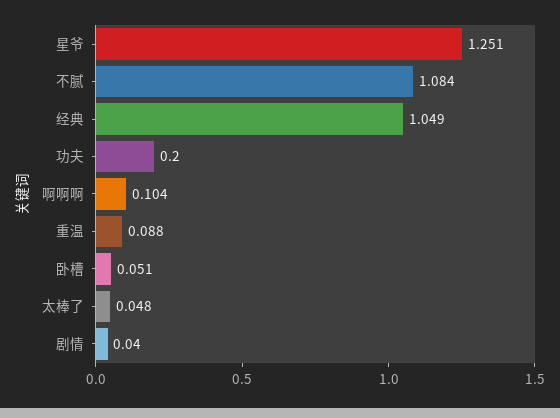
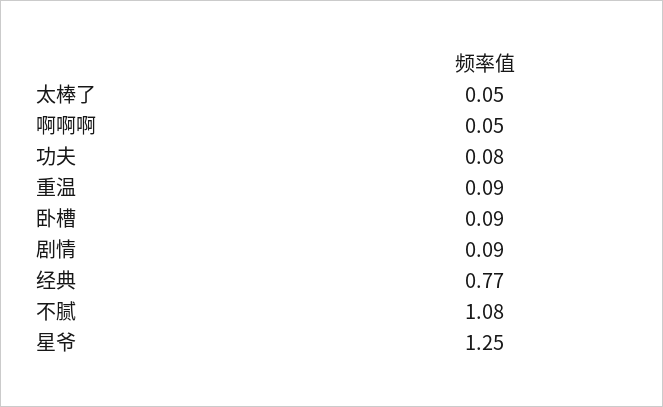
  {
    "星爷": 1.251,
    "不腻": 1.084,
-   "经典": 1.049,
+   "经典": 0.77,
-   "功夫": 0.2,
+   "功夫": 0.08,
-   "啊啊啊": 0.104,
+   "啊啊啊": 0.05,
    "重温": 0.088,
-   "卧槽": 0.051,
+   "卧槽": 0.09,
    "太棒了": 0.048,
-   "剧情": 0.04
+   "剧情": 0.09
  }

